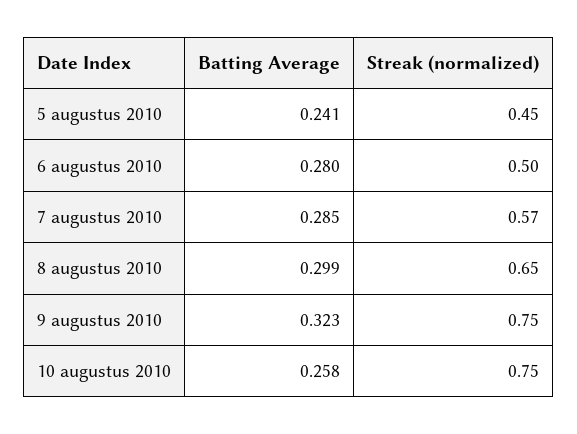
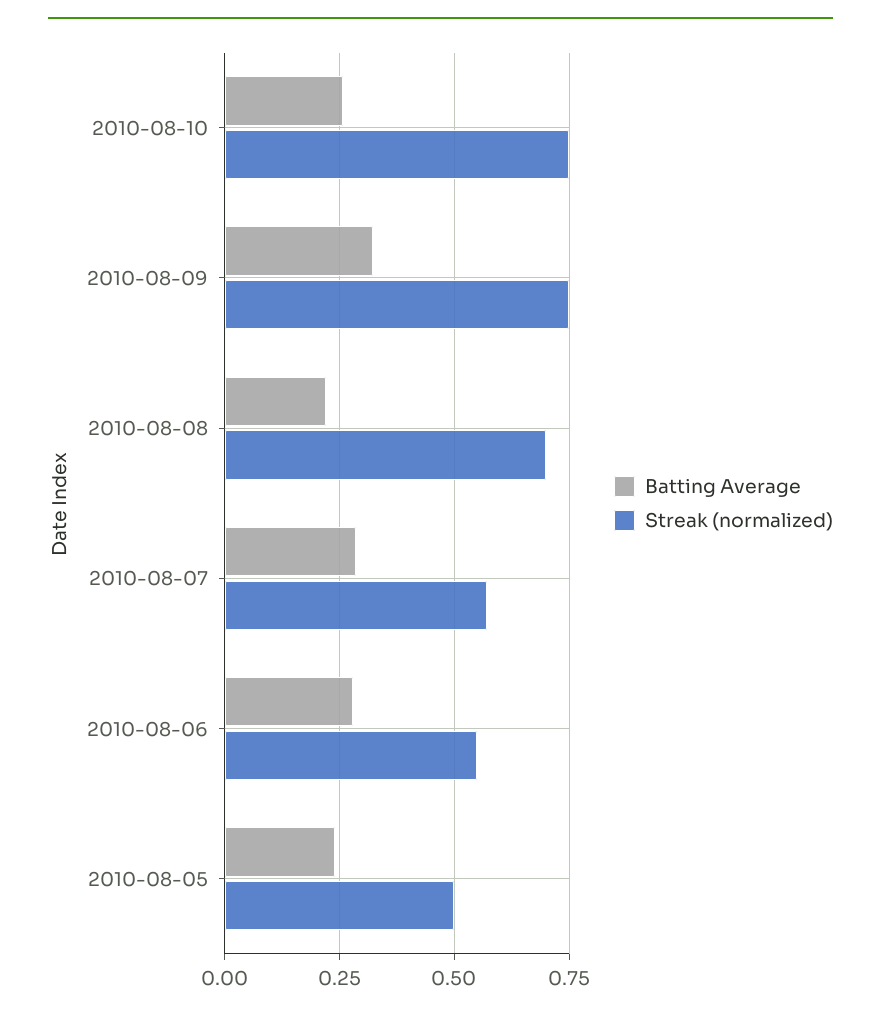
  {
    "Batting Average": {
      "5 augustus 2010": 0.241,
      "6 augustus 2010": 0.28,
      "7 augustus 2010": 0.285,
-     "8 augustus 2010": 0.299,
+     "8 augustus 2010": 0.225,
      "9 augustus 2010": 0.323,
      "10 augustus 2010": 0.258
    },
    "Streak (normalized)": {
-     "5 augustus 2010": 0.45,
+     "5 augustus 2010": 0.5,
-     "6 augustus 2010": 0.5,
+     "6 augustus 2010": 0.55,
      "7 augustus 2010": 0.57,
-     "8 augustus 2010": 0.65,
+     "8 augustus 2010": 0.7,
      "9 augustus 2010": 0.75,
      "10 augustus 2010": 0.75
    }
  }

